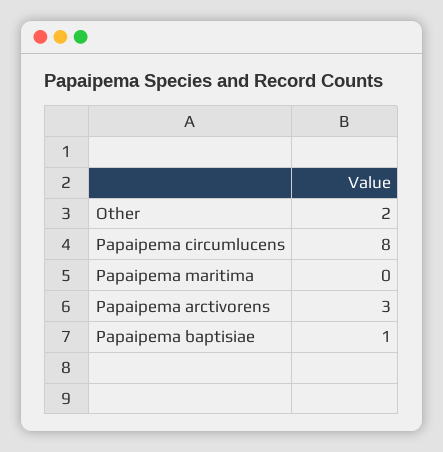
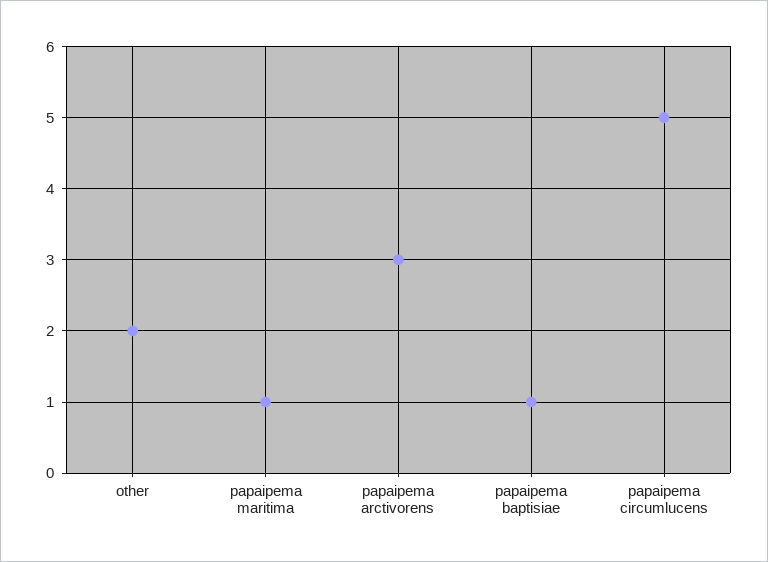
  {
    "Other": 2,
-   "Papaipema circumlucens": 8,
+   "Papaipema circumlucens": 5,
-   "Papaipema maritima": 0,
+   "Papaipema maritima": 1,
    "Papaipema arctivorens": 3,
    "Papaipema baptisiae": 1
  }

